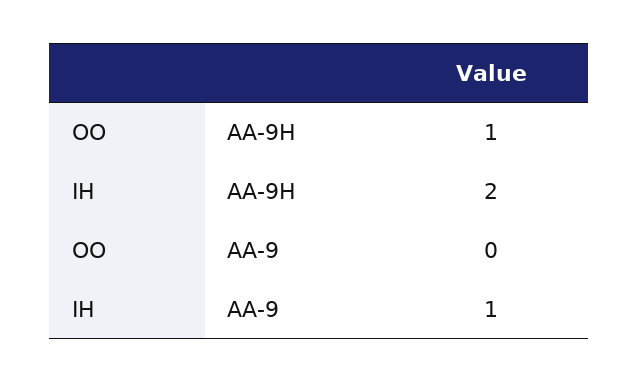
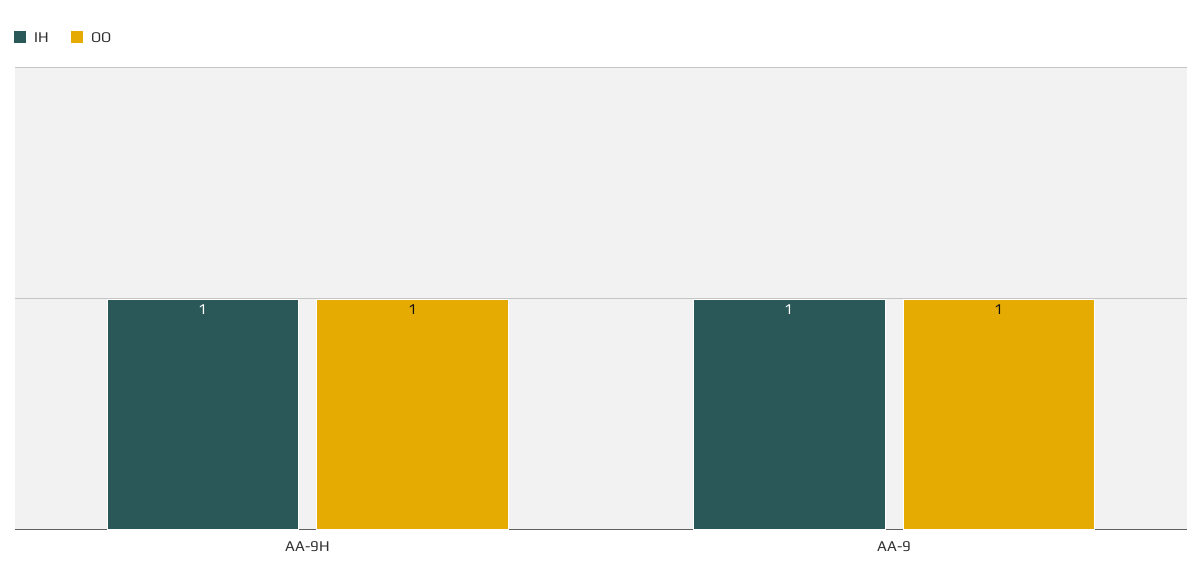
  {
    "OO": {
      "AA-9H": 1,
-     "AA-9": 0
+     "AA-9": 1
    },
    "IH": {
-     "AA-9H": 2,
+     "AA-9H": 1,
      "AA-9": 1
    }
  }

